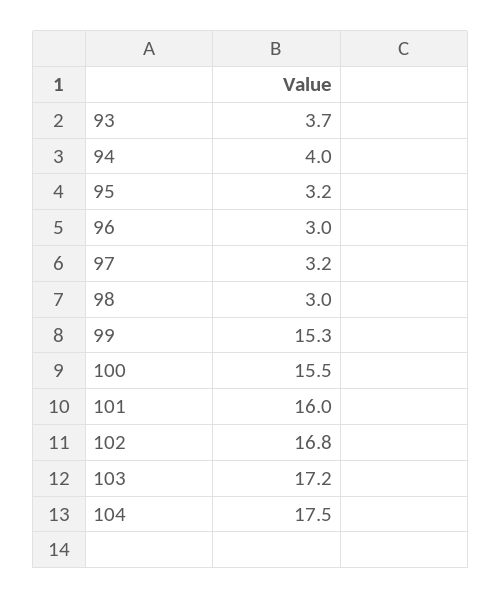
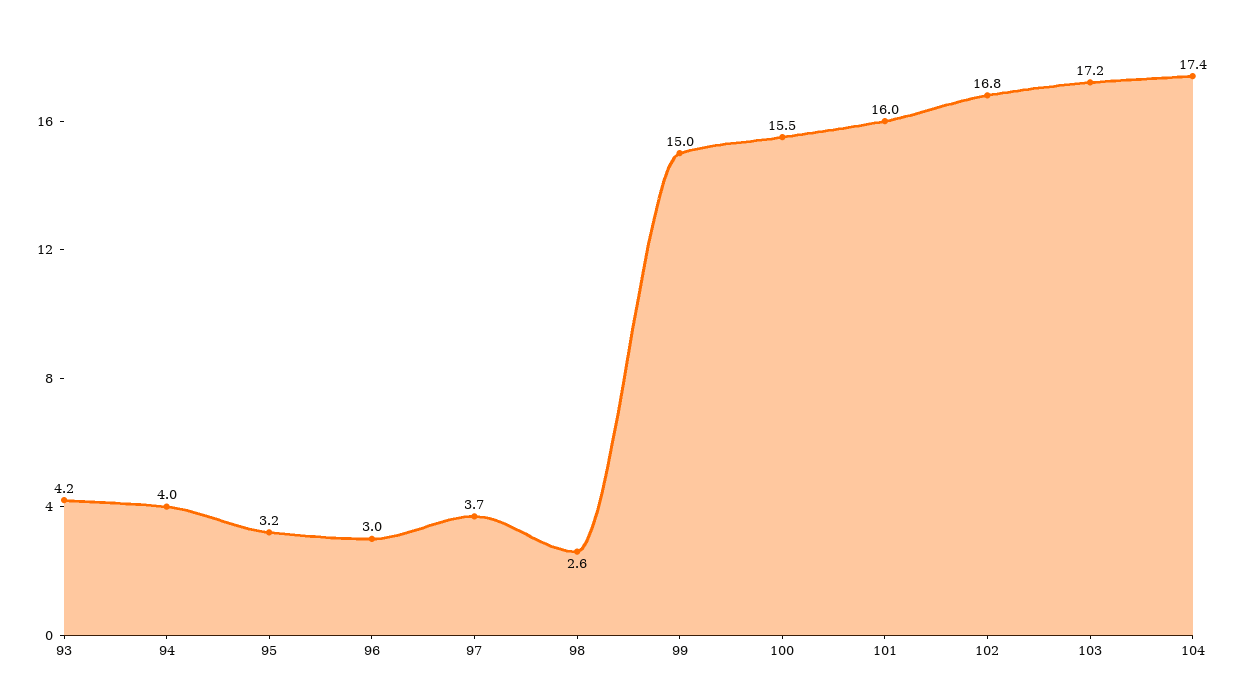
  {
-   "93": 3.7,
+   "93": 4.2,
    "94": 4,
    "95": 3.2,
    "96": 3,
-   "97": 3.2,
+   "97": 3.7,
-   "98": 3,
+   "98": 2.6,
-   "99": 15.3,
+   "99": 15,
    "100": 15.5,
    "101": 16,
    "102": 16.8,
    "103": 17.2,
-   "104": 17.5
+   "104": 17.4
  }

